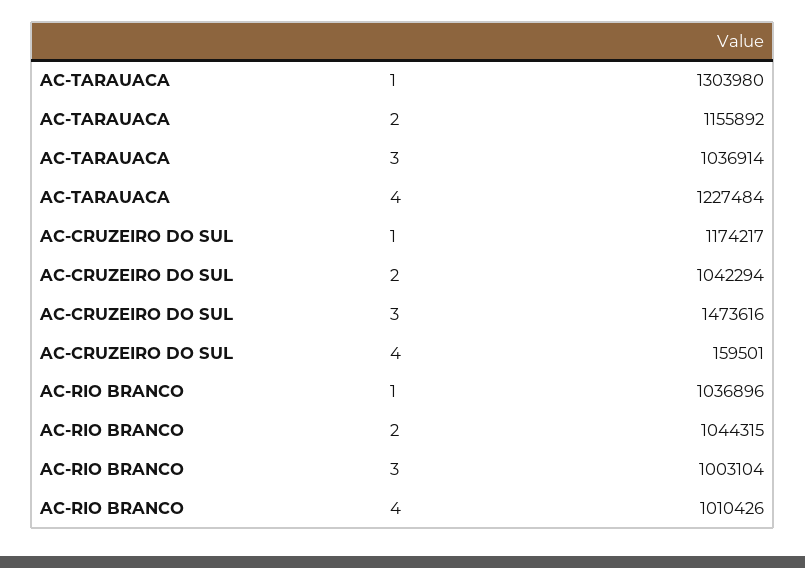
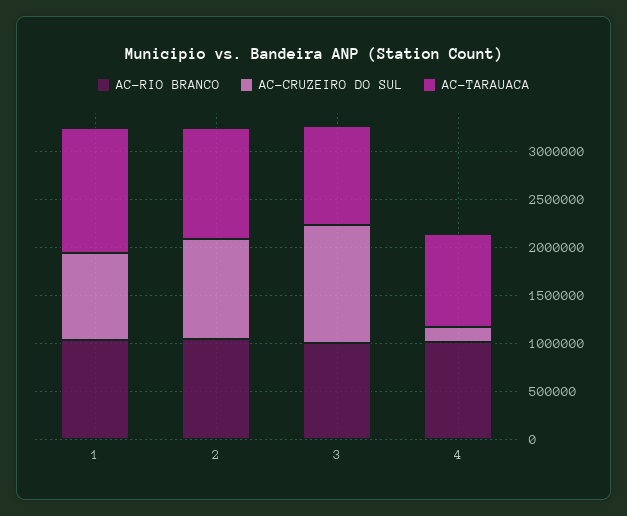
  {
    "AC-TARAUACA": {
      "1": 1303980,
      "2": 1155892,
      "3": 1036914,
-     "4": 1227484
+     "4": 1000000
    },
    "AC-CRUZEIRO DO SUL": {
-     "1": 1174217,
+     "1": 900000,
      "2": 1042294,
-     "3": 1473616,
+     "3": 1200000,
      "4": 159501
    },
    "AC-RIO BRANCO": {
      "1": 1036896,
      "2": 1044315,
      "3": 1003104,
      "4": 1010426
    }
  }

